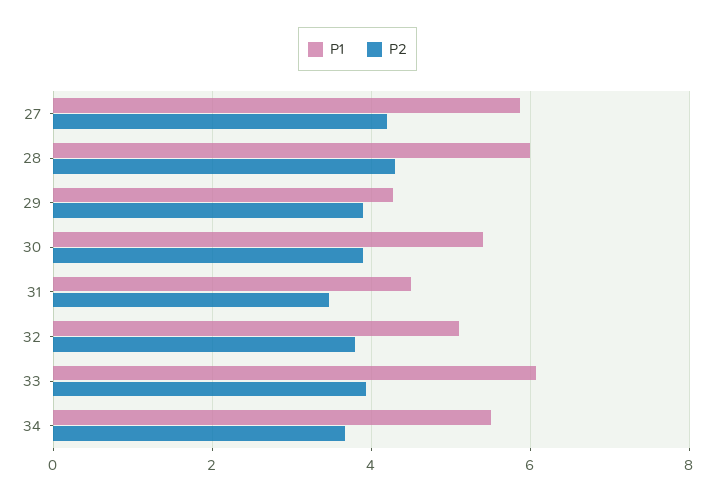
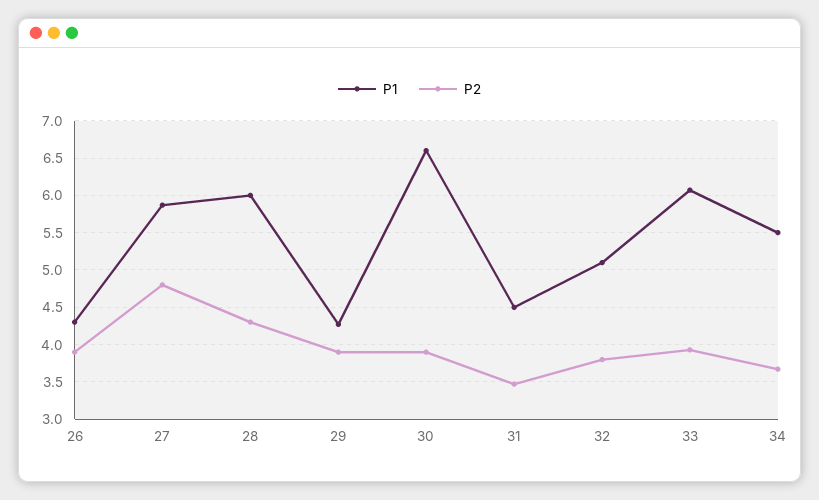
  {
    "P1": {
      "27": 5.9,
      "28": 6,
      "29": 4.3,
-     "30": 5.4,
+     "30": 6.6,
      "31": 4.5,
      "32": 5.1,
      "33": 6.1,
-     "34": 5.5
+     "34": 5.5,
+     "26": 4.3
    },
    "P2": {
-     "27": 4.2,
+     "27": 4.8,
      "28": 4.3,
      "29": 3.9,
      "30": 3.9,
      "31": 3.5,
      "32": 3.8,
      "33": 3.9,
-     "34": 3.7
+     "34": 3.7,
+     "26": 3.9
    }
  }

